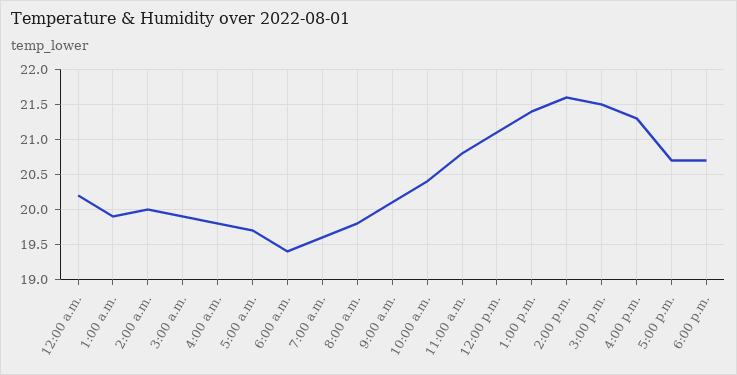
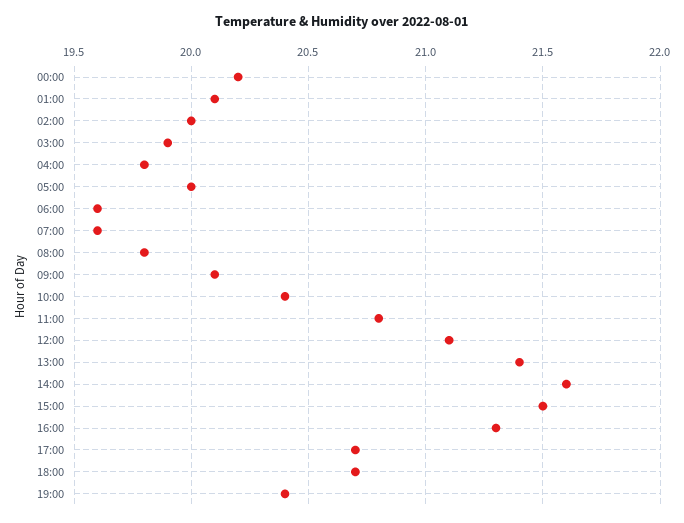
  {
    "12:00 a.m.": 20.2,
-   "1:00 a.m.": 19.9,
+   "1:00 a.m.": 20.1,
    "2:00 a.m.": 20,
    "3:00 a.m.": 19.9,
    "4:00 a.m.": 19.8,
-   "5:00 a.m.": 19.7,
+   "5:00 a.m.": 20,
-   "6:00 a.m.": 19.4,
+   "6:00 a.m.": 19.6,
    "7:00 a.m.": 19.6,
    "8:00 a.m.": 19.8,
    "9:00 a.m.": 20.1,
    "10:00 a.m.": 20.4,
    "11:00 a.m.": 20.8,
    "12:00 p.m.": 21.1,
    "1:00 p.m.": 21.4,
    "2:00 p.m.": 21.6,
    "3:00 p.m.": 21.5,
    "4:00 p.m.": 21.3,
    "5:00 p.m.": 20.7,
-   "6:00 p.m.": 20.7
+   "6:00 p.m.": 20.7,
+   "19:00": 20.4
  }

